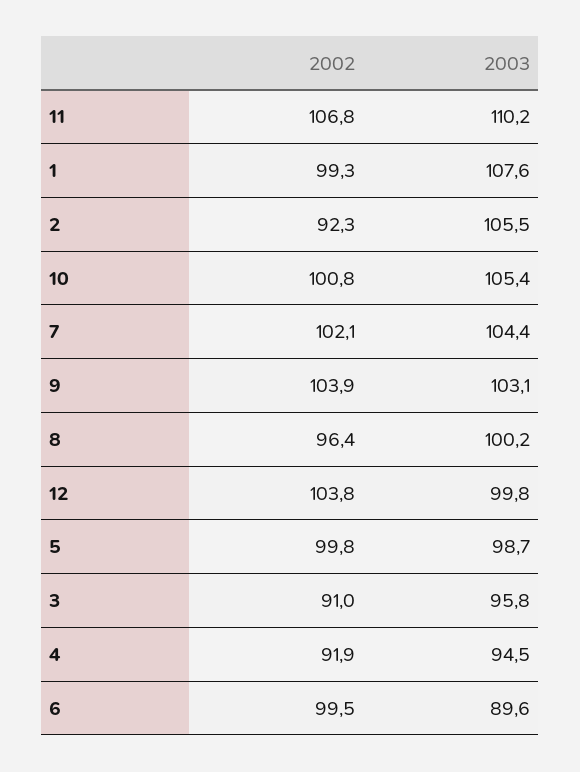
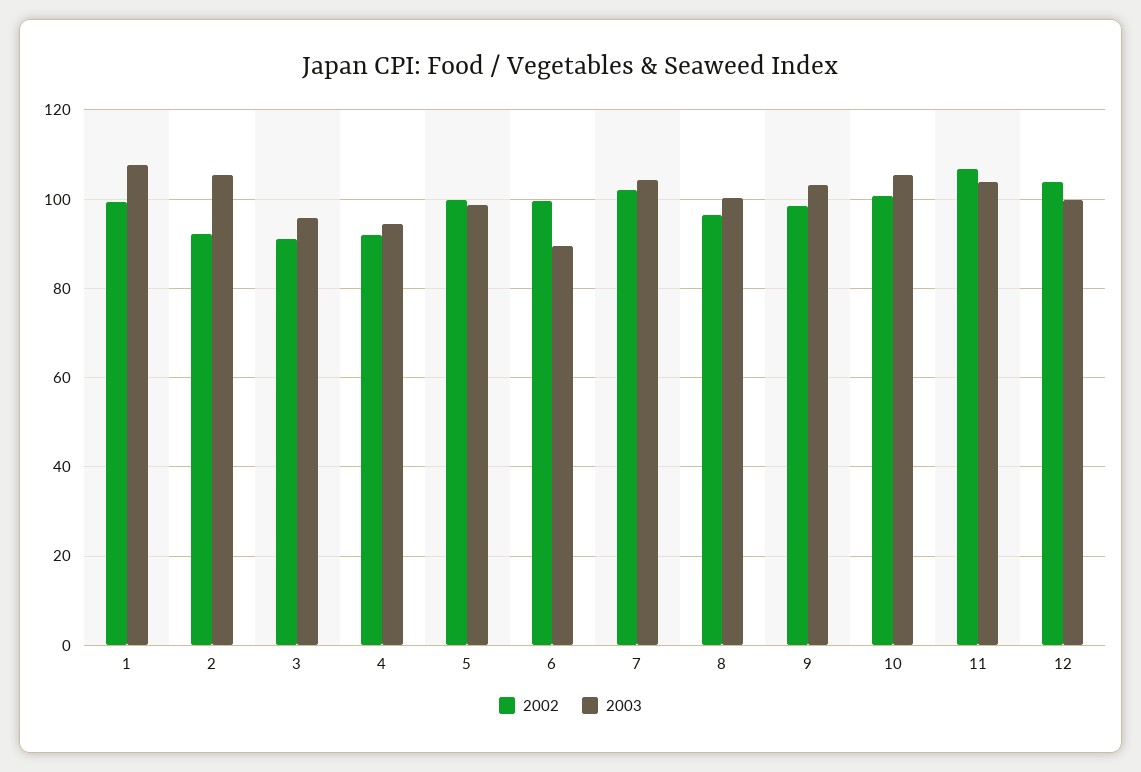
  {
    "2002": {
      "11": 106.8,
      "1": 99.3,
      "2": 92.3,
      "10": 100.8,
      "7": 102.1,
-     "9": 103.9,
+     "9": 98,
      "8": 96.4,
      "12": 103.8,
      "5": 99.8,
      "3": 91,
      "4": 91.9,
      "6": 99.5
    },
    "2003": {
-     "11": 110.2,
+     "11": 104,
      "1": 107.6,
      "2": 105.5,
      "10": 105.4,
      "7": 104.4,
      "9": 103.1,
      "8": 100.2,
      "12": 99.8,
      "5": 98.7,
      "3": 95.8,
      "4": 94.5,
      "6": 89.6
    }
  }

